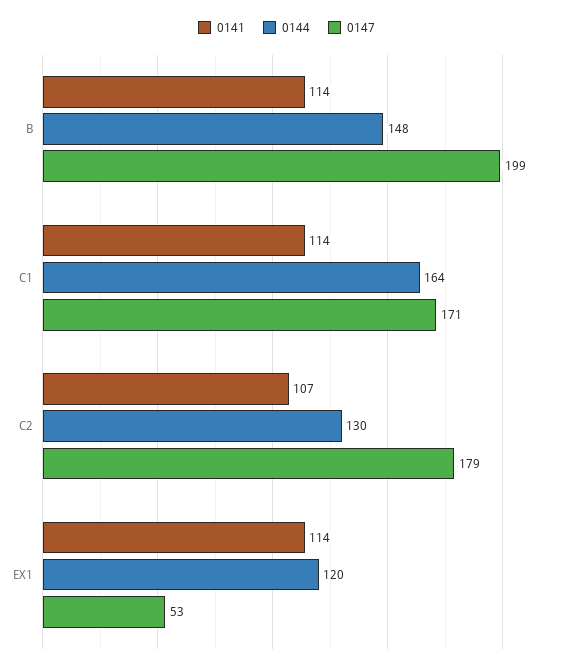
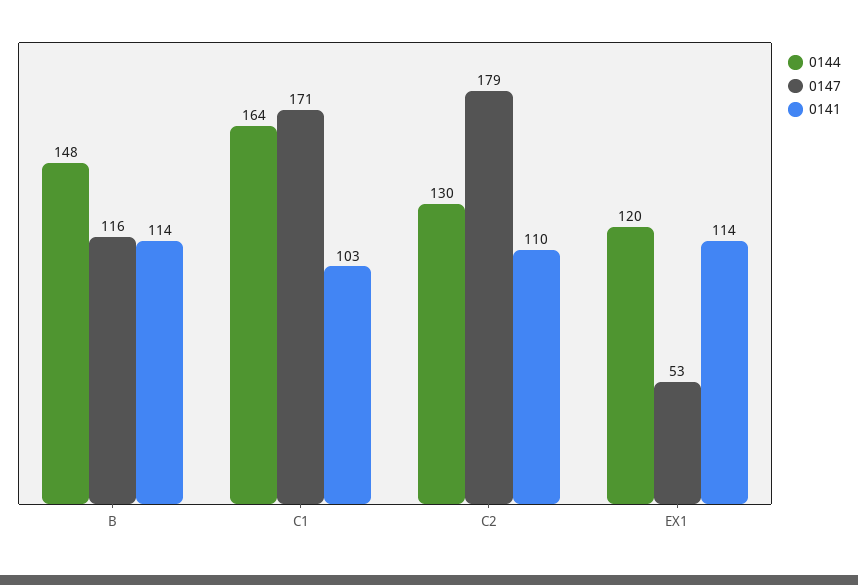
  {
    "0141": {
      "B": 114,
-     "C1": 114,
+     "C1": 103,
-     "C2": 107,
+     "C2": 110,
      "EX1": 114
    },
    "0144": {
      "B": 148,
      "C1": 164,
      "C2": 130,
      "EX1": 120
    },
    "0147": {
-     "B": 199,
+     "B": 116,
      "C1": 171,
      "C2": 179,
      "EX1": 53
    }
  }

